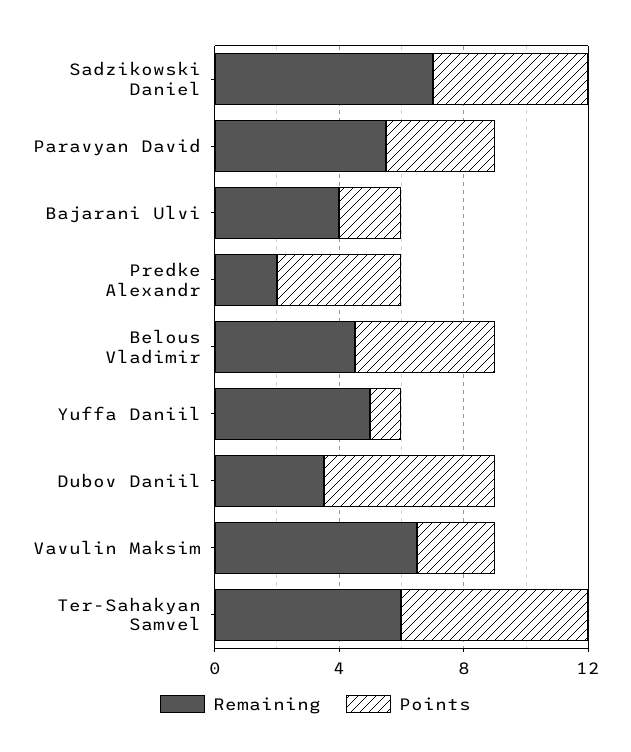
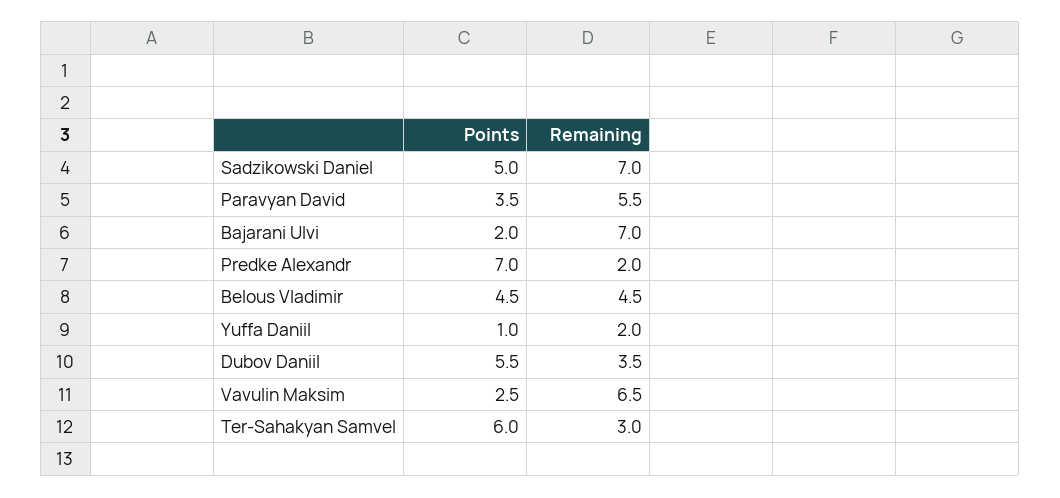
  {
    "Remaining": {
      "Sadzikowski Daniel": 7,
      "Paravyan David": 5.5,
-     "Bajarani Ulvi": 4,
+     "Bajarani Ulvi": 7,
      "Predke Alexandr": 2,
      "Belous Vladimir": 4.5,
-     "Yuffa Daniil": 5,
+     "Yuffa Daniil": 2,
      "Dubov Daniil": 3.5,
      "Vavulin Maksim": 6.5,
-     "Ter-Sahakyan Samvel": 6
+     "Ter-Sahakyan Samvel": 3
    },
    "Points": {
      "Sadzikowski Daniel": 5,
      "Paravyan David": 3.5,
      "Bajarani Ulvi": 2,
-     "Predke Alexandr": 4,
+     "Predke Alexandr": 7,
      "Belous Vladimir": 4.5,
      "Yuffa Daniil": 1,
      "Dubov Daniil": 5.5,
      "Vavulin Maksim": 2.5,
      "Ter-Sahakyan Samvel": 6
    }
  }

